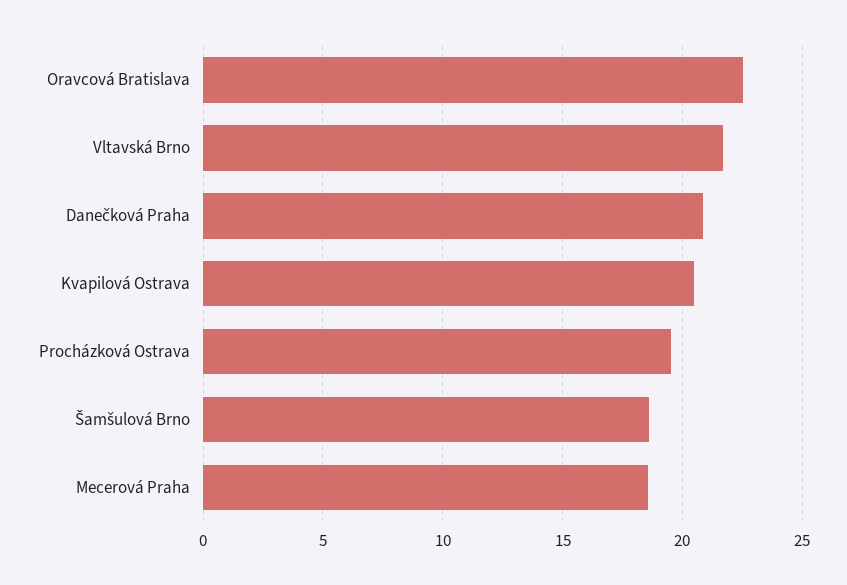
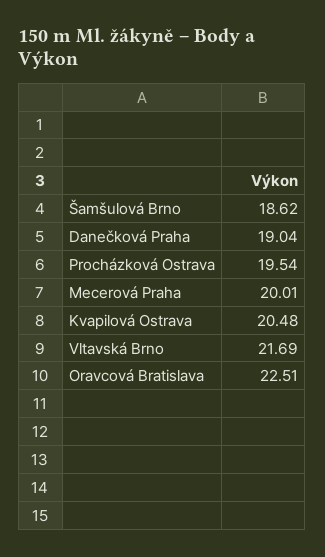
  {
    "Oravcová Bratislava": 22.51,
    "Vltavská Brno": 21.69,
-   "Danečková Praha": 21,
+   "Danečková Praha": 19.04,
    "Kvapilová Ostrava": 20.48,
    "Procházková Ostrava": 19.54,
    "Šamšulová Brno": 18.62,
-   "Mecerová Praha": 18.5
+   "Mecerová Praha": 20.01
  }

